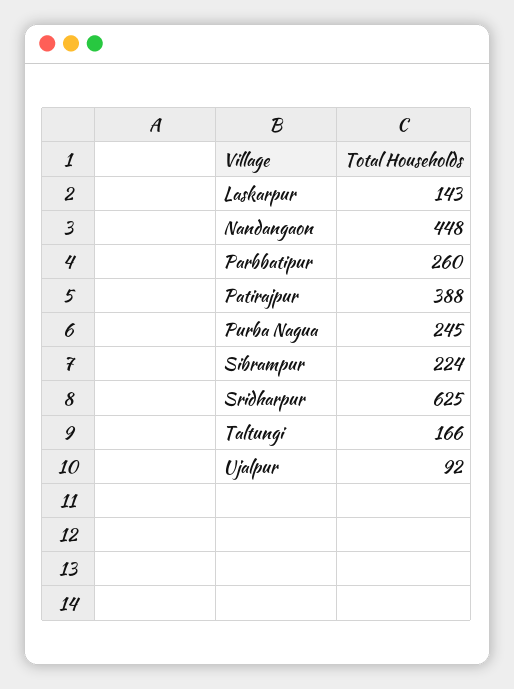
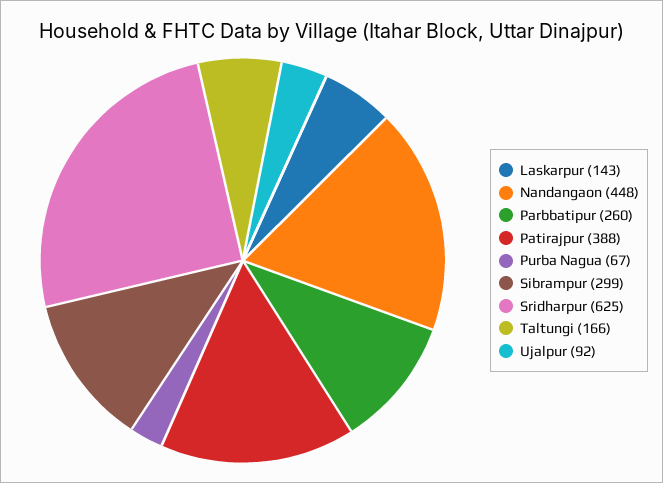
  {
    "Laskarpur": 143,
    "Nandangaon": 448,
    "Parbbatipur": 260,
    "Patirajpur": 388,
-   "Purba Nagua": 245,
+   "Purba Nagua": 67,
-   "Sibrampur": 224,
+   "Sibrampur": 299,
    "Sridharpur": 625,
    "Taltungi": 166,
    "Ujalpur": 92
  }

